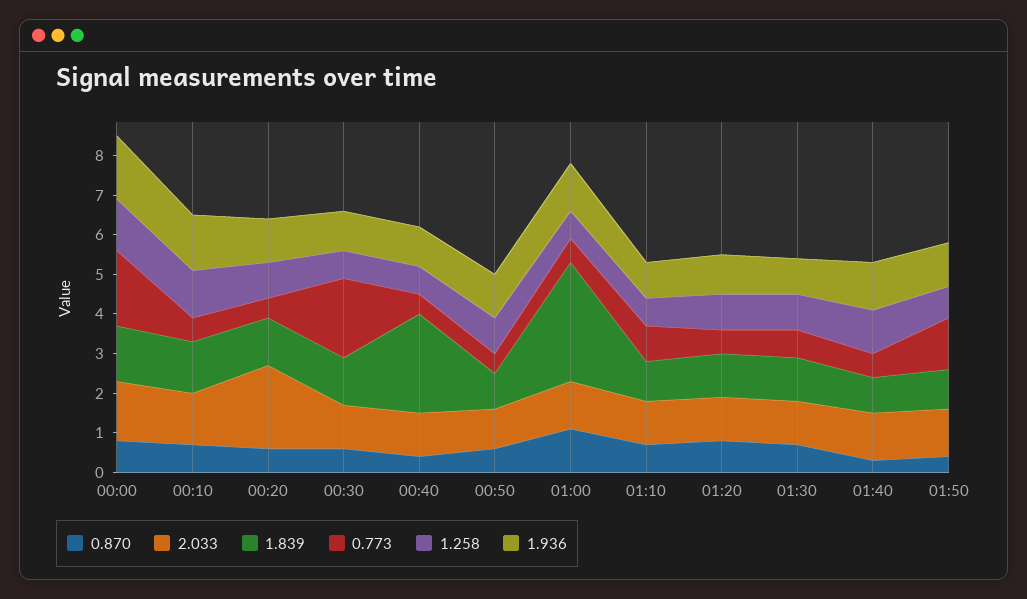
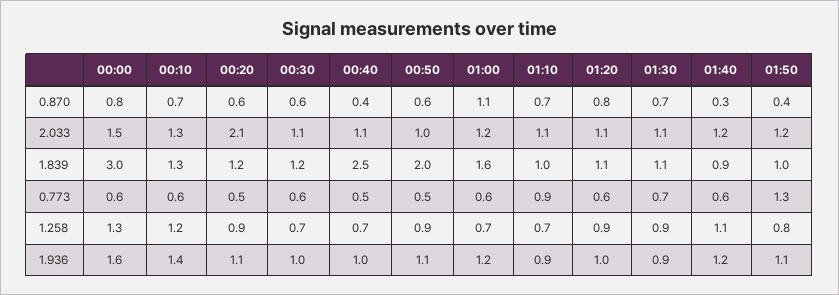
  {
    "0.870": {
      "00:00": 0.8,
      "00:10": 0.7,
      "00:20": 0.6,
      "00:30": 0.6,
      "00:40": 0.4,
      "00:50": 0.6,
      "01:00": 1.1,
      "01:10": 0.7,
      "01:20": 0.8,
      "01:30": 0.7,
      "01:40": 0.3,
      "01:50": 0.4
    },
    "2.033": {
      "00:00": 1.5,
      "00:10": 1.3,
      "00:20": 2.1,
      "00:30": 1.1,
      "00:40": 1.1,
      "00:50": 1,
      "01:00": 1.2,
      "01:10": 1.1,
      "01:20": 1.1,
      "01:30": 1.1,
      "01:40": 1.2,
      "01:50": 1.2
    },
    "1.839": {
-     "00:00": 1.5,
+     "00:00": 3,
      "00:10": 1.3,
      "00:20": 1.2,
      "00:30": 1.2,
      "00:40": 2.5,
-     "00:50": 1,
+     "00:50": 2,
-     "01:00": 3,
+     "01:00": 1.6,
      "01:10": 1,
      "01:20": 1.1,
      "01:30": 1.1,
      "01:40": 0.9,
      "01:50": 1
    },
    "0.773": {
-     "00:00": 2,
+     "00:00": 0.6,
      "00:10": 0.6,
      "00:20": 0.5,
-     "00:30": 2,
+     "00:30": 0.6,
      "00:40": 0.5,
      "00:50": 0.5,
      "01:00": 0.6,
      "01:10": 0.9,
      "01:20": 0.6,
      "01:30": 0.7,
      "01:40": 0.6,
      "01:50": 1.3
    },
    "1.258": {
      "00:00": 1.3,
      "00:10": 1.2,
      "00:20": 0.9,
      "00:30": 0.7,
      "00:40": 0.7,
      "00:50": 0.9,
      "01:00": 0.7,
      "01:10": 0.7,
      "01:20": 0.9,
      "01:30": 0.9,
      "01:40": 1.1,
      "01:50": 0.8
    },
    "1.936": {
      "00:00": 1.6,
      "00:10": 1.4,
      "00:20": 1.1,
      "00:30": 1,
      "00:40": 1,
      "00:50": 1.1,
      "01:00": 1.2,
      "01:10": 0.9,
      "01:20": 1,
      "01:30": 0.9,
      "01:40": 1.2,
      "01:50": 1.1
    }
  }

